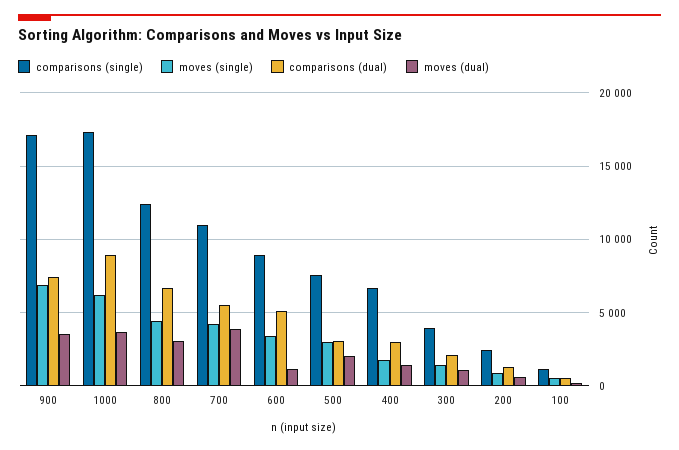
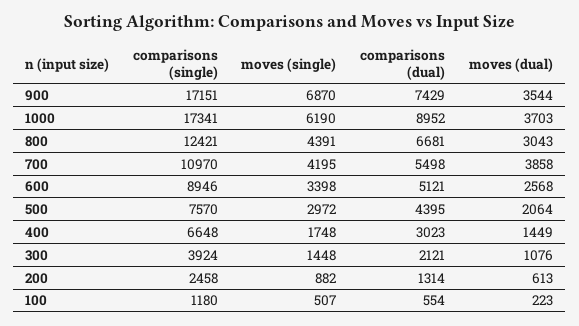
  {
    "comparisons (single)": {
      "900": 17151,
      "1000": 17341,
      "800": 12421,
      "700": 10970,
      "600": 8946,
      "500": 7570,
      "400": 6648,
      "300": 3924,
      "200": 2458,
      "100": 1180
    },
    "moves (single)": {
      "900": 6870,
      "1000": 6190,
      "800": 4391,
      "700": 4195,
      "600": 3398,
      "500": 2972,
      "400": 1748,
      "300": 1448,
      "200": 882,
      "100": 507
    },
    "comparisons (dual)": {
      "900": 7429,
      "1000": 8952,
      "800": 6681,
      "700": 5498,
      "600": 5121,
-     "500": 3000,
+     "500": 4395,
      "400": 3023,
      "300": 2121,
      "200": 1314,
      "100": 554
    },
    "moves (dual)": {
      "900": 3544,
      "1000": 3703,
      "800": 3043,
      "700": 3858,
-     "600": 1000,
+     "600": 2568,
      "500": 2064,
      "400": 1449,
      "300": 1076,
      "200": 613,
      "100": 223
    }
  }

